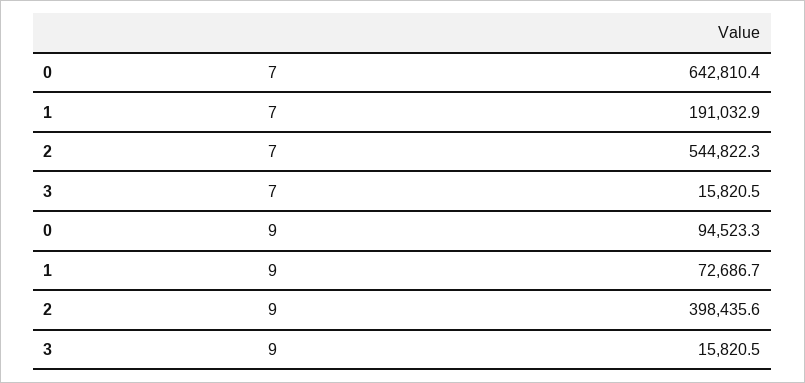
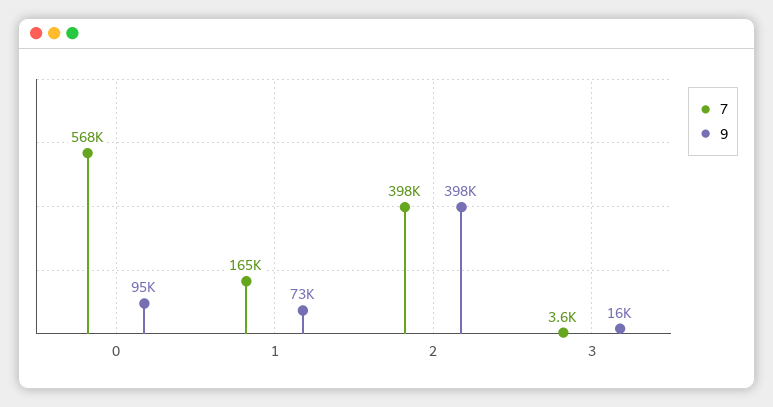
  {
    "7": {
-     "0": 642810.4,
+     "0": 568000,
-     "1": 191032.9,
+     "1": 165000,
-     "2": 544822.3,
+     "2": 398000,
-     "3": 15820.5
+     "3": 3600
    },
    "9": {
      "0": 94523.3,
      "1": 72686.7,
      "2": 398435.6,
      "3": 15820.5
    }
  }

